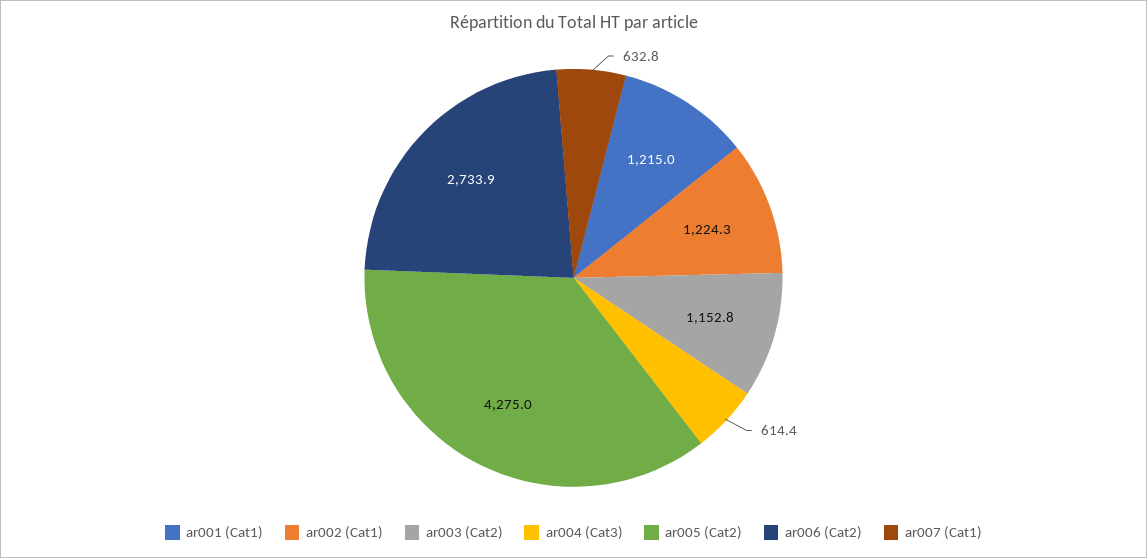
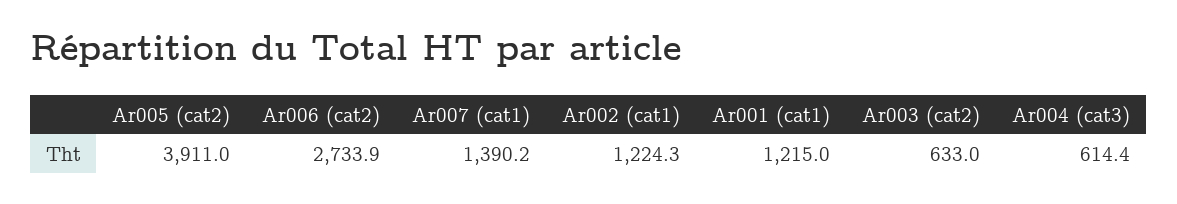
  {
    "ar001 (Cat1)": 1215,
    "ar002 (Cat1)": 1224.3,
-   "ar003 (Cat2)": 1152.8,
+   "ar003 (Cat2)": 633,
    "ar004 (Cat3)": 614.4,
-   "ar005 (Cat2)": 4275,
+   "ar005 (Cat2)": 3911,
    "ar006 (Cat2)": 2733.9,
-   "ar007 (Cat1)": 632.8
+   "ar007 (Cat1)": 1390.2
  }

